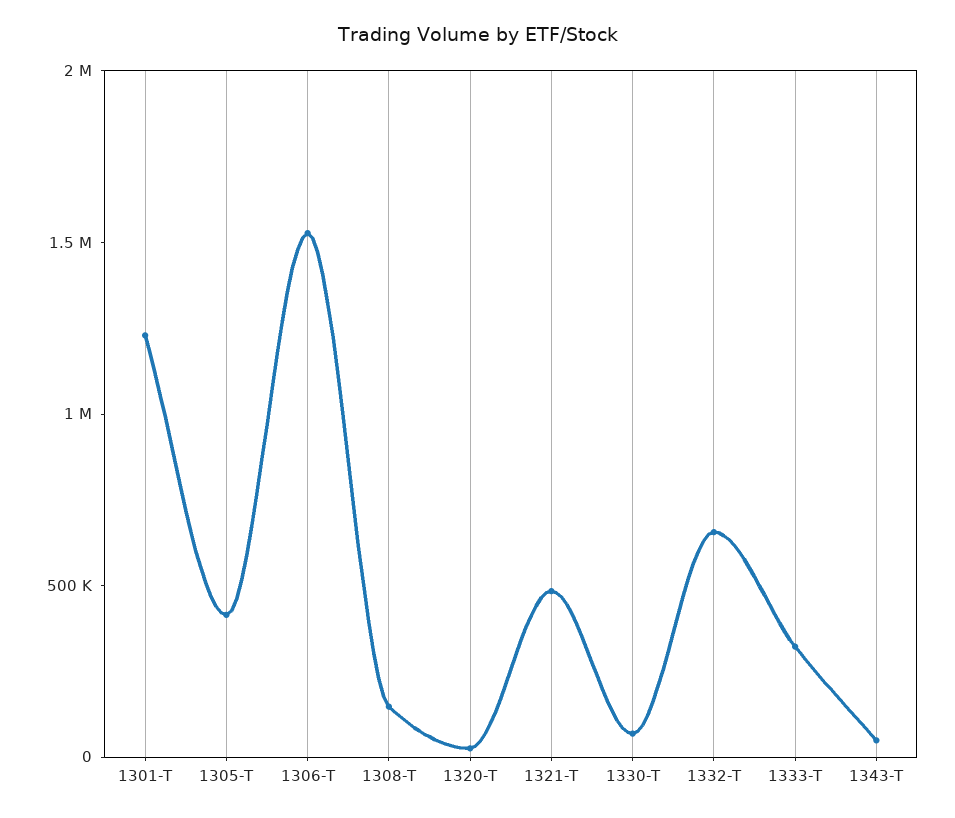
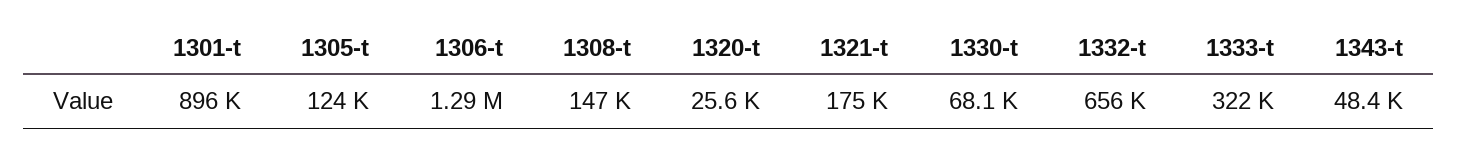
  {
-   "1301-T": 1200000,
+   "1301-T": 896000,
-   "1305-T": 400000,
+   "1305-T": 124000,
-   "1306-T": 1500000,
+   "1306-T": 1290000,
    "1308-T": 147000,
    "1320-T": 25600,
-   "1321-T": 500000,
+   "1321-T": 175000,
    "1330-T": 68100,
    "1332-T": 656000,
    "1333-T": 322000,
    "1343-T": 48400
  }

